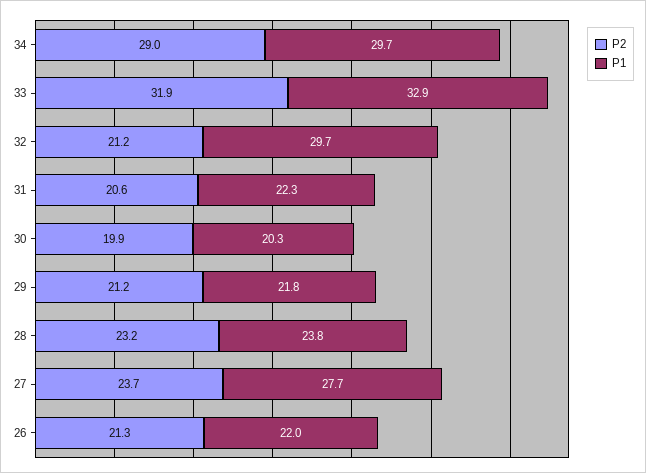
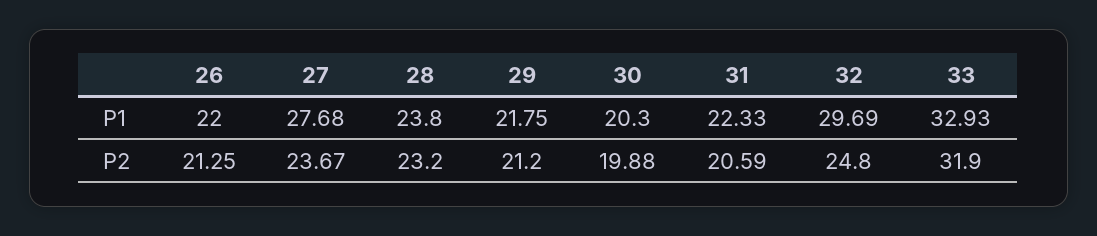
  {
    "P2": {
-     "34": 29,
      "33": 31.9,
-     "32": 21.2,
+     "32": 24.8,
      "31": 20.59,
      "30": 19.88,
      "29": 21.2,
      "28": 23.2,
      "27": 23.67,
      "26": 21.25
    },
    "P1": {
-     "34": 29.7,
      "33": 32.93,
      "32": 29.69,
      "31": 22.33,
      "30": 20.3,
      "29": 21.75,
      "28": 23.8,
      "27": 27.68,
      "26": 22
    }
  }

